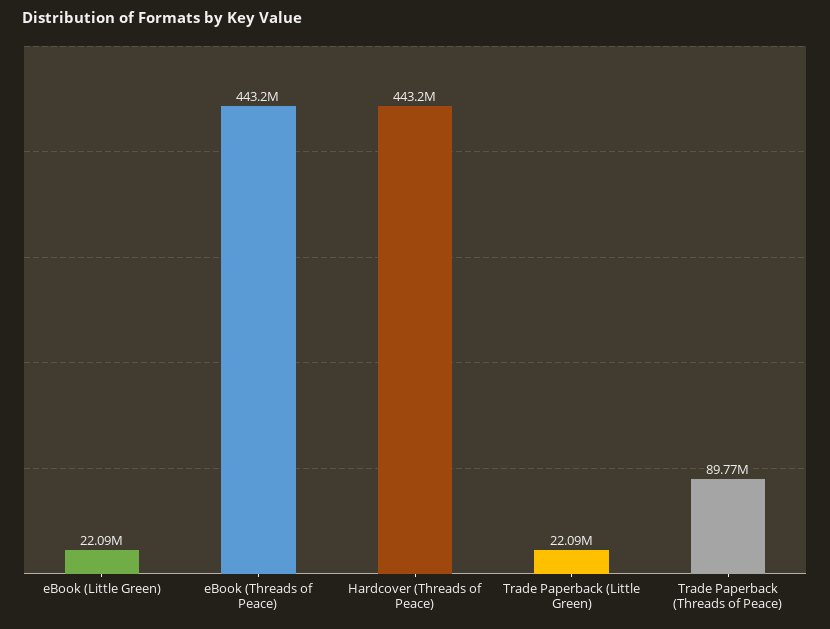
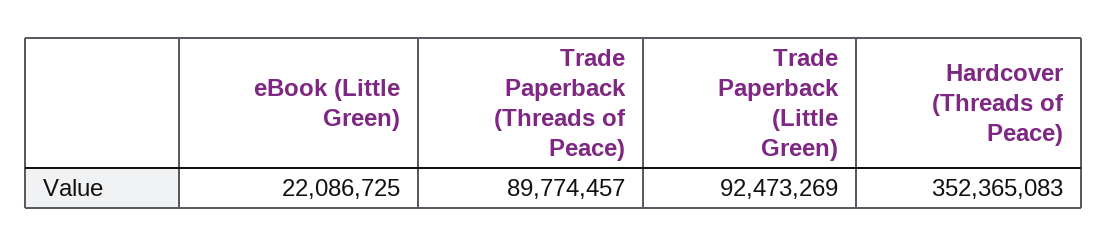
  {
    "eBook (Little Green)": 22086725,
-   "eBook (Threads of Peace)": 443200000,
-   "Hardcover (Threads of Peace)": 443200000,
+   "Hardcover (Threads of Peace)": 352365083,
-   "Trade Paperback (Little Green)": 22090000,
+   "Trade Paperback (Little Green)": 92473269,
    "Trade Paperback (Threads of Peace)": 89774457
  }

